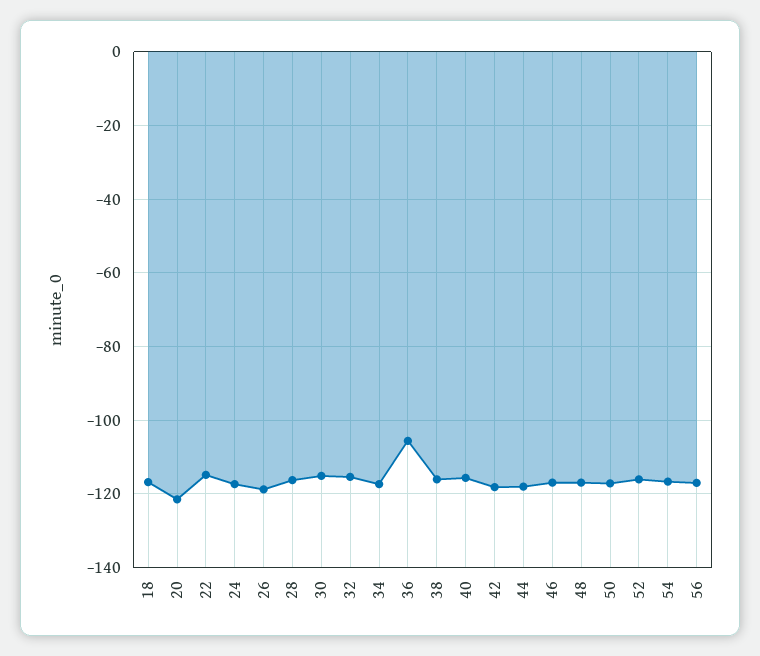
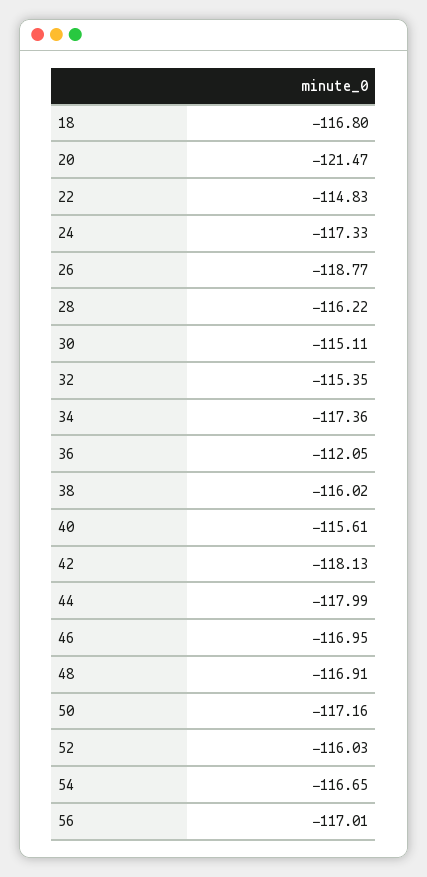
  {
    "18": -116.8,
    "20": -121.47,
    "22": -114.83,
    "24": -117.33,
    "26": -118.77,
    "28": -116.22,
    "30": -115.11,
    "32": -115.35,
    "34": -117.36,
-   "36": -106,
+   "36": -112.05,
    "38": -116.02,
    "40": -115.61,
    "42": -118.13,
    "44": -117.99,
    "46": -116.95,
    "48": -116.91,
    "50": -117.16,
    "52": -116.03,
    "54": -116.65,
    "56": -117.01
  }

